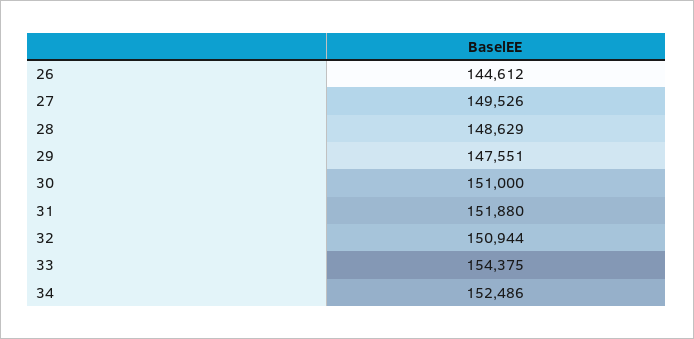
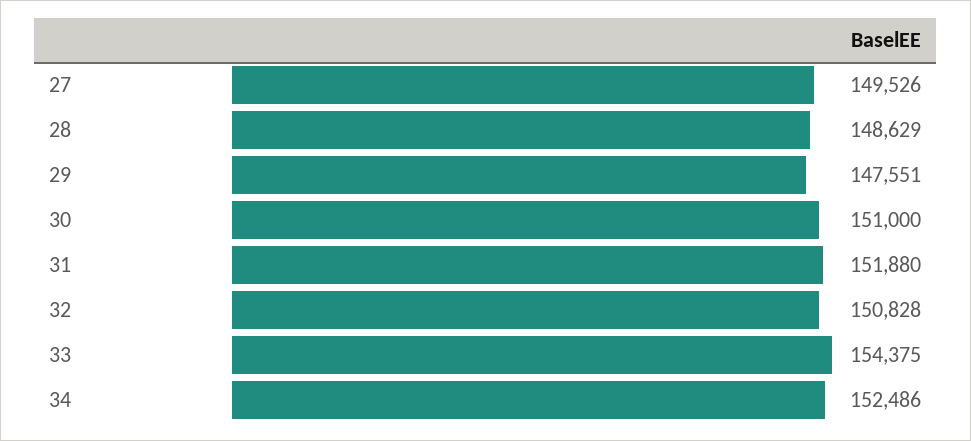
  {
-   "26": 144612,
    "27": 149526,
    "28": 148629,
    "29": 147551,
    "30": 151000,
    "31": 151880,
-   "32": 150944,
+   "32": 150828,
    "33": 154375,
    "34": 152486
  }

